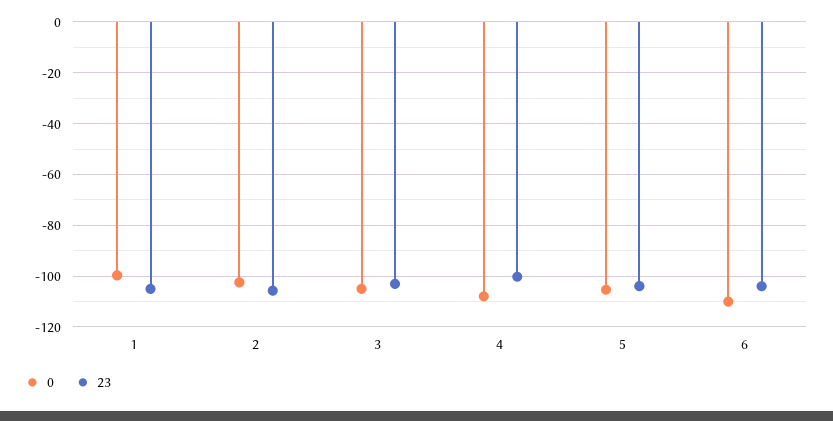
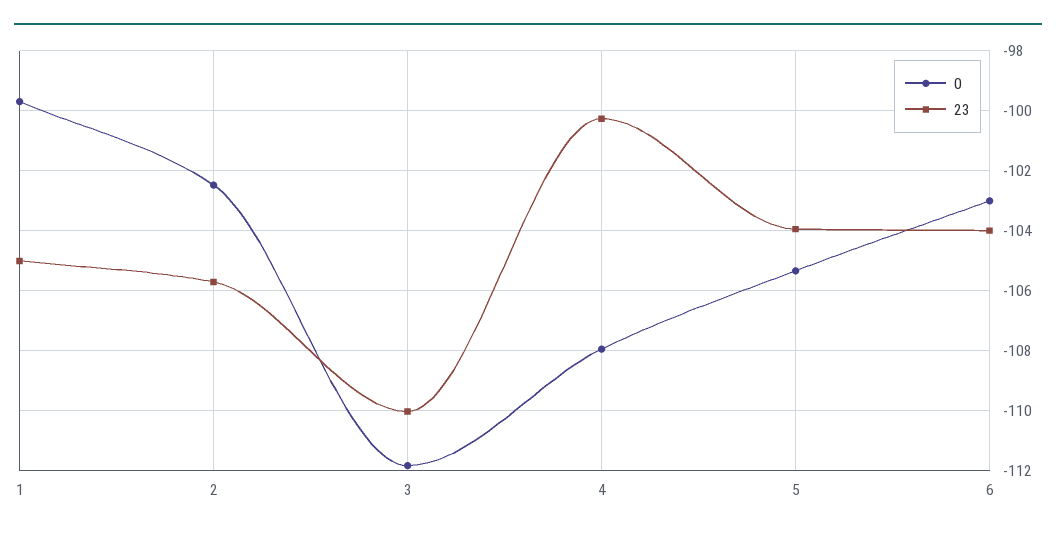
  {
    "0": {
      "1": -99.6,
      "2": -102.4,
-     "3": -105,
+     "3": -111.8,
      "4": -108,
      "5": -105.4,
-     "6": -110
+     "6": -103
    },
    "23": {
      "1": -105,
      "2": -105.8,
-     "3": -102.5,
+     "3": -110,
      "4": -100.2,
      "5": -104,
      "6": -104
    }
  }

